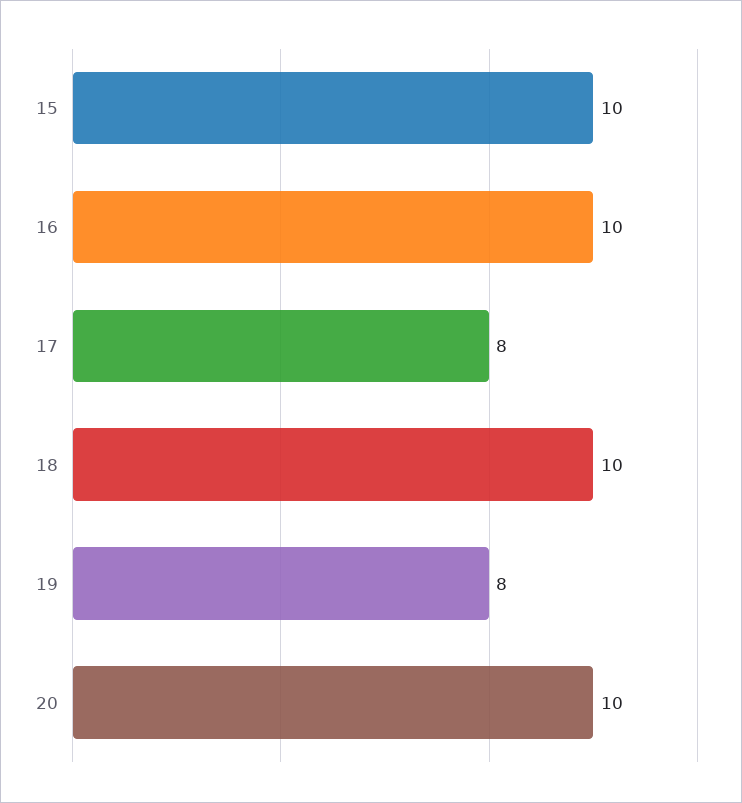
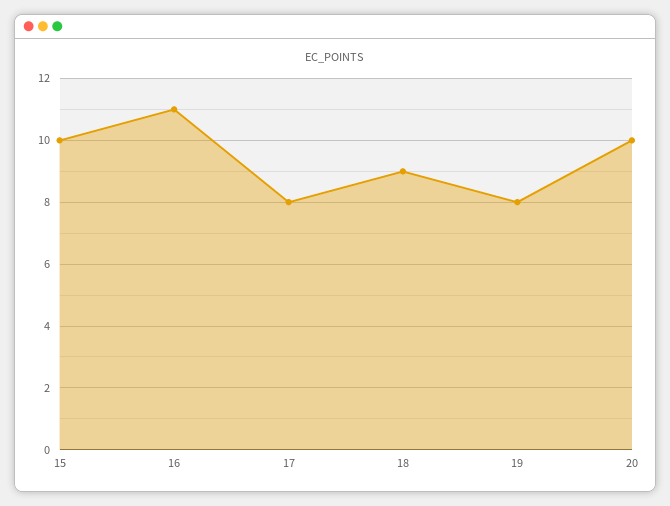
  {
    "15": 10,
-   "16": 10,
+   "16": 11,
    "17": 8,
-   "18": 10,
+   "18": 9,
    "19": 8,
    "20": 10
  }

